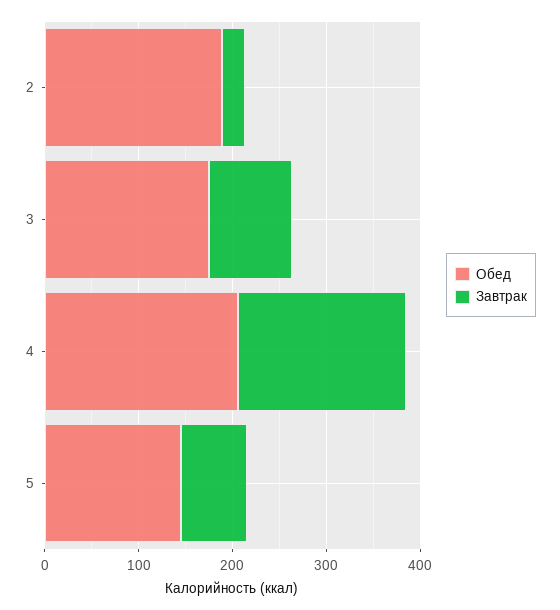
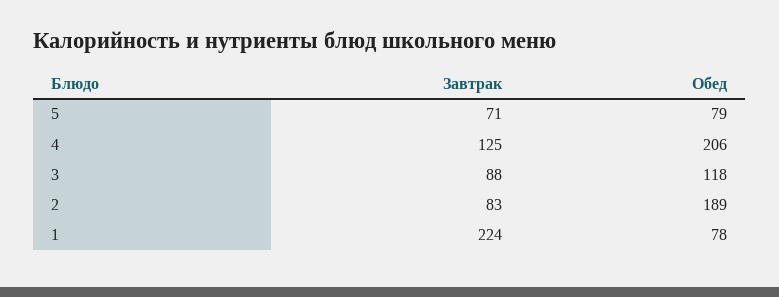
  {
    "Обед": {
      "2": 189,
-     "3": 180,
+     "3": 118,
      "4": 206,
-     "5": 140
+     "5": 79,
+     "1": 78
    },
    "Завтрак": {
-     "2": 20,
+     "2": 83,
      "3": 88,
-     "4": 180,
+     "4": 125,
-     "5": 71
+     "5": 71,
+     "1": 224
    }
  }

